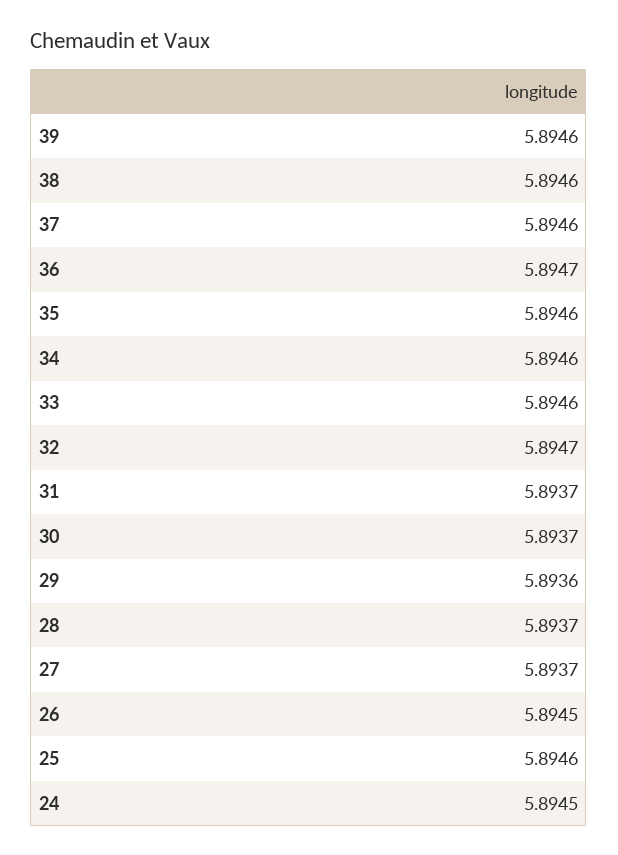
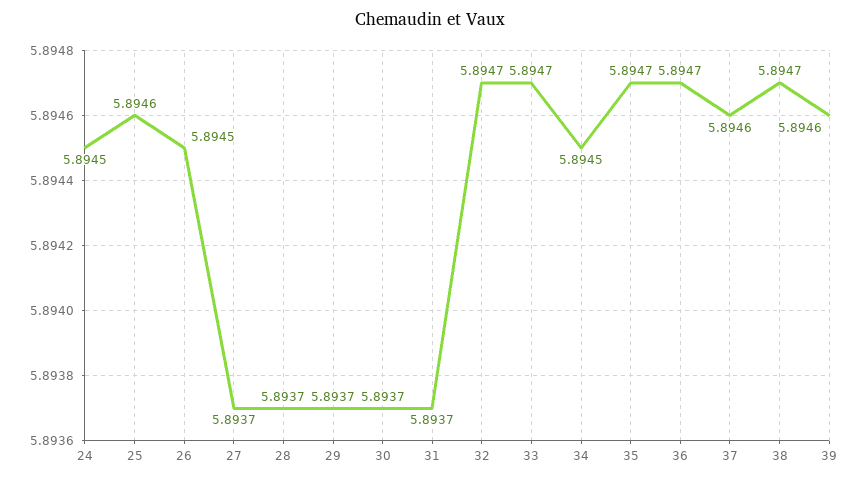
  {
    "39": 5.8946,
-   "38": 5.8946,
+   "38": 5.8947,
    "37": 5.8946,
    "36": 5.8947,
-   "35": 5.8946,
+   "35": 5.8947,
-   "34": 5.8946,
+   "34": 5.8945,
-   "33": 5.8946,
+   "33": 5.8947,
    "32": 5.8947,
    "31": 5.8937,
    "30": 5.8937,
-   "29": 5.8936,
+   "29": 5.8937,
    "28": 5.8937,
    "27": 5.8937,
    "26": 5.8945,
    "25": 5.8946,
    "24": 5.8945
  }

